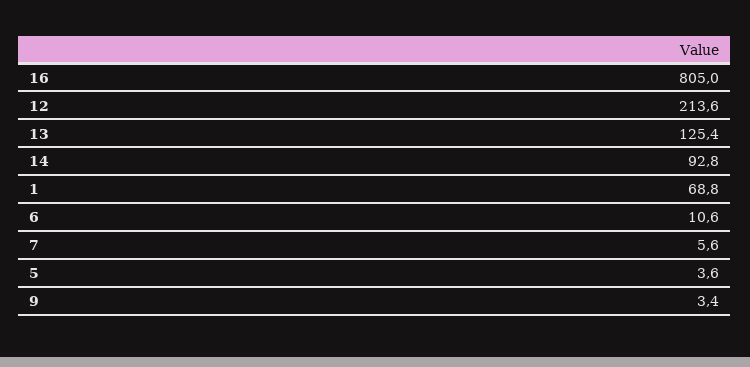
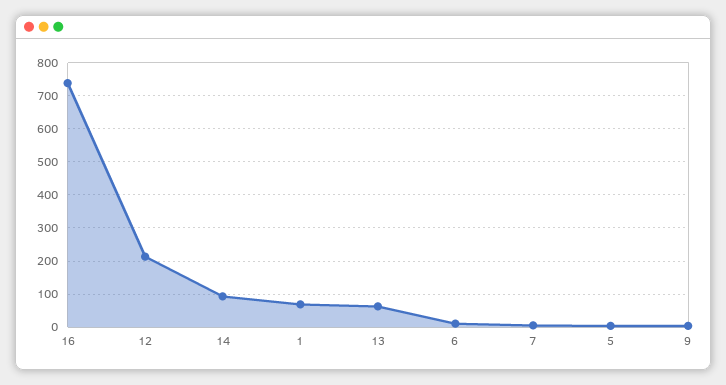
  {
-   "16": 805,
+   "16": 740,
    "12": 213.6,
-   "13": 125.4,
+   "13": 60,
    "14": 92.8,
    "1": 68.8,
    "6": 10.6,
    "7": 5.6,
    "5": 3.6,
    "9": 3.4
  }

